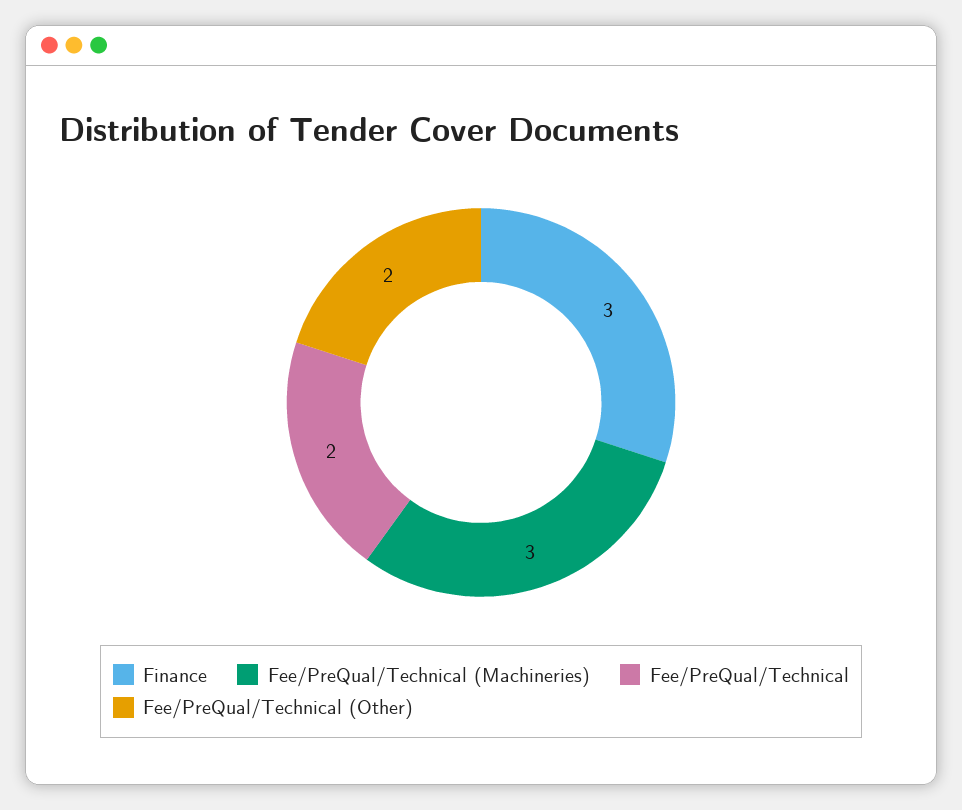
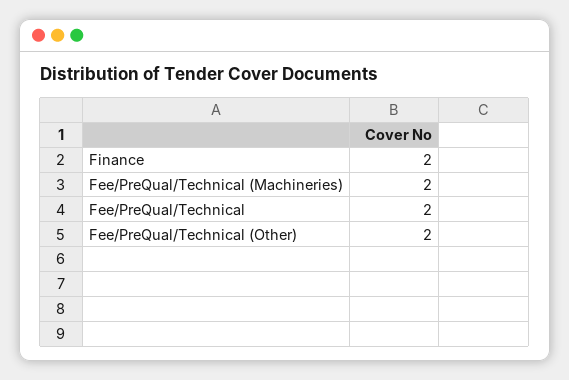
  {
-   "Finance": 3,
+   "Finance": 2,
-   "Fee/PreQual/Technical (Machineries)": 3,
+   "Fee/PreQual/Technical (Machineries)": 2,
    "Fee/PreQual/Technical": 2,
    "Fee/PreQual/Technical (Other)": 2
  }

